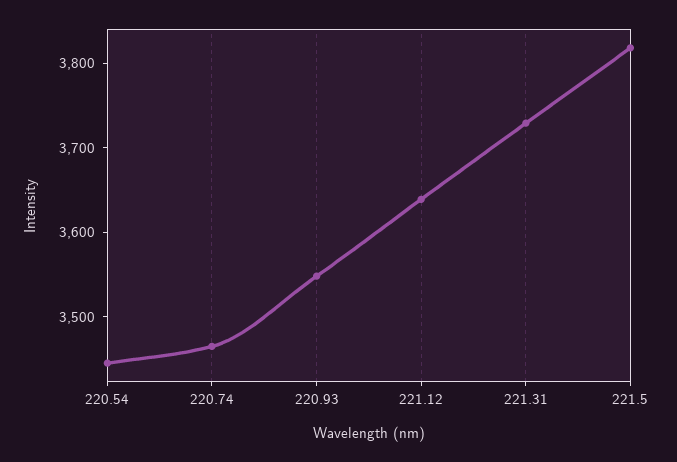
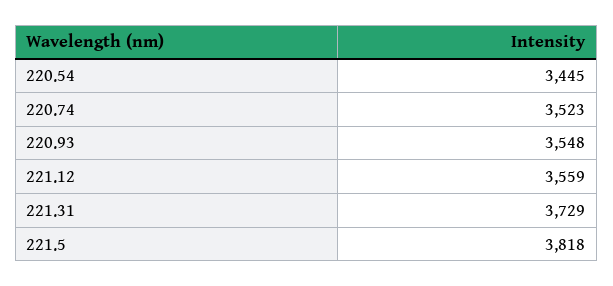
  {
    "220.54": 3445,
-   "220.74": 3460,
+   "220.74": 3523,
    "220.93": 3548,
-   "221.12": 3640,
+   "221.12": 3559,
    "221.31": 3729,
    "221.5": 3818
  }

